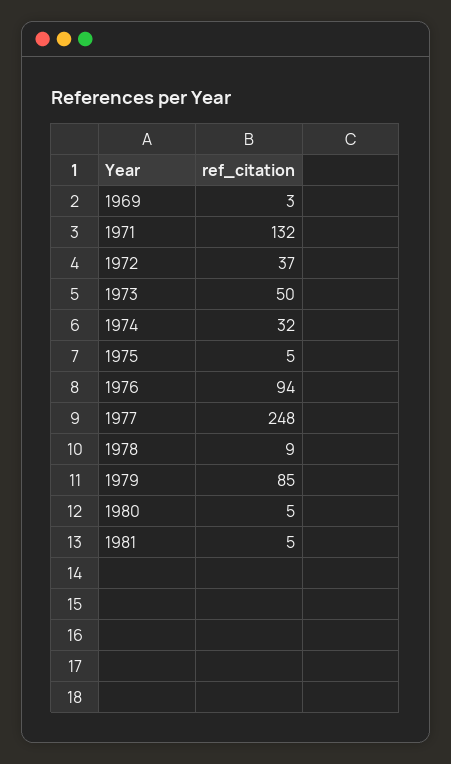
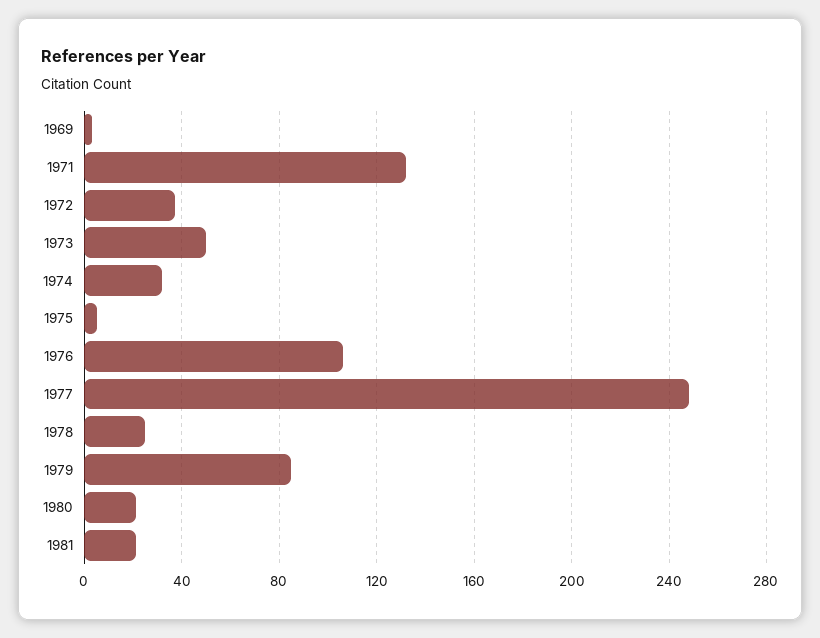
  {
    "1969": 3,
    "1971": 132,
    "1972": 37,
    "1973": 50,
    "1974": 32,
    "1975": 5,
-   "1976": 94,
+   "1976": 105,
    "1977": 248,
-   "1978": 9,
+   "1978": 25,
    "1979": 85,
-   "1980": 5,
+   "1980": 20,
-   "1981": 5
+   "1981": 20
  }

